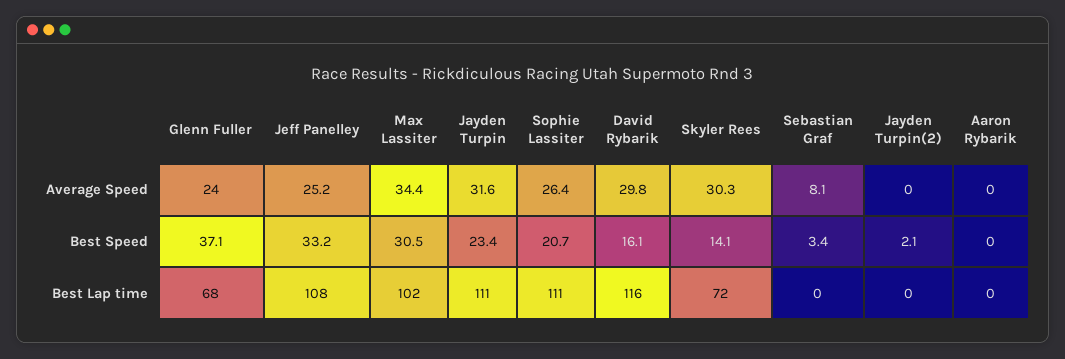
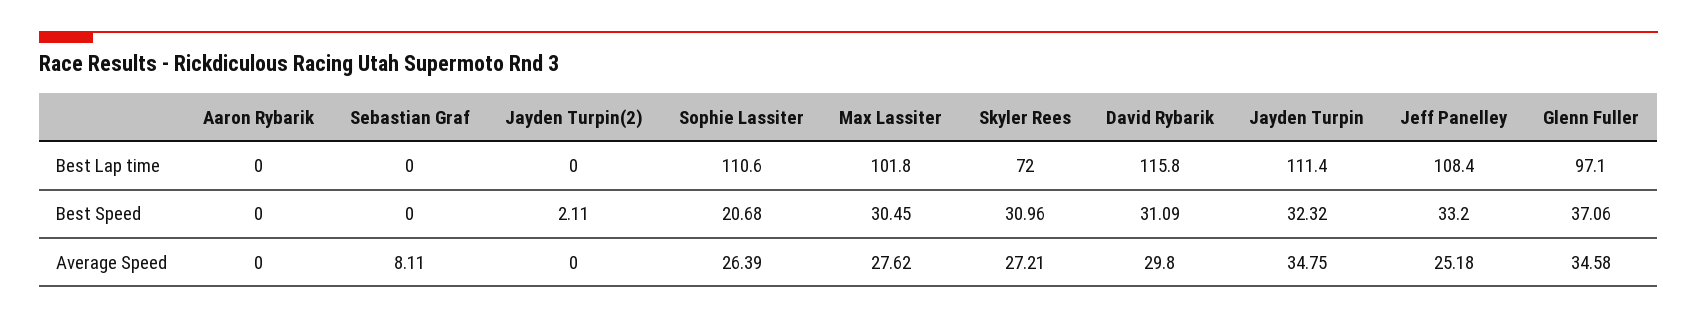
  {
    "Glenn Fuller": {
-     "Average Speed": 24,
+     "Average Speed": 34.58,
      "Best Speed": 37.06,
-     "Best Lap time": 68
+     "Best Lap time": 97.1
    },
    "Jeff Panelley": {
      "Average Speed": 25.18,
      "Best Speed": 33.2,
      "Best Lap time": 108.4
    },
    "Max Lassiter": {
-     "Average Speed": 34.4,
+     "Average Speed": 27.62,
      "Best Speed": 30.45,
      "Best Lap time": 101.8
    },
    "Jayden Turpin": {
-     "Average Speed": 31.6,
+     "Average Speed": 34.75,
-     "Best Speed": 23.4,
+     "Best Speed": 32.32,
      "Best Lap time": 111.4
    },
    "Sophie Lassiter": {
      "Average Speed": 26.39,
      "Best Speed": 20.68,
      "Best Lap time": 110.6
    },
    "David Rybarik": {
      "Average Speed": 29.8,
-     "Best Speed": 16.1,
+     "Best Speed": 31.09,
      "Best Lap time": 115.8
    },
    "Skyler Rees": {
-     "Average Speed": 30.3,
+     "Average Speed": 27.21,
-     "Best Speed": 14.1,
+     "Best Speed": 30.96,
      "Best Lap time": 72
    },
    "Sebastian Graf": {
      "Average Speed": 8.11,
-     "Best Speed": 3.4,
+     "Best Speed": 0,
      "Best Lap time": 0
    },
    "Jayden Turpin(2)": {
      "Average Speed": 0,
      "Best Speed": 2.11,
      "Best Lap time": 0
    },
    "Aaron Rybarik": {
      "Average Speed": 0,
      "Best Speed": 0,
      "Best Lap time": 0
    }
  }

